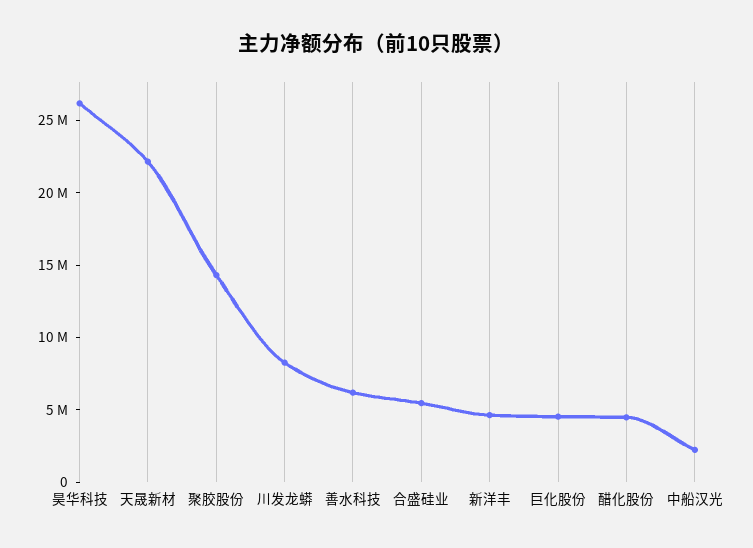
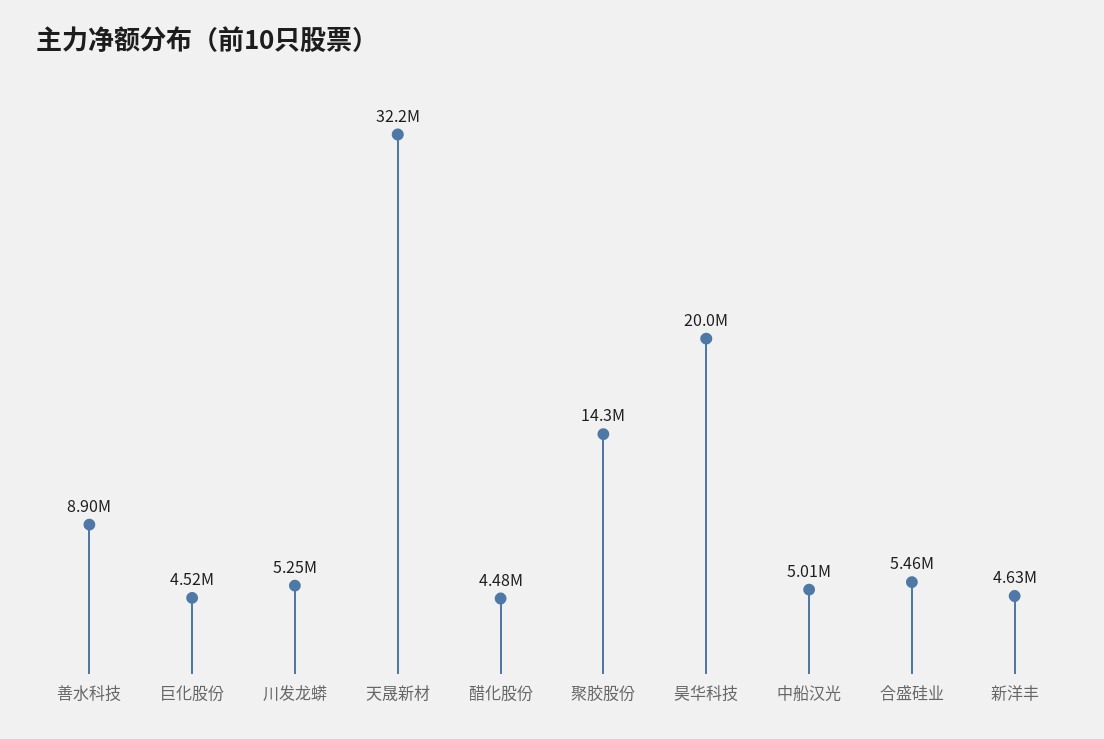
  {
-   "昊华科技": 26000000,
+   "昊华科技": 20000000,
-   "天晟新材": 22000000,
+   "天晟新材": 32200000,
    "聚胶股份": 14300000,
-   "川发龙蟒": 8000000,
+   "川发龙蟒": 5250000,
-   "善水科技": 6000000,
+   "善水科技": 8900000,
    "合盛硅业": 5460000,
    "新洋丰": 4630000,
    "巨化股份": 4520000,
    "醋化股份": 4480000,
-   "中船汉光": 2000000
+   "中船汉光": 5010000
  }

